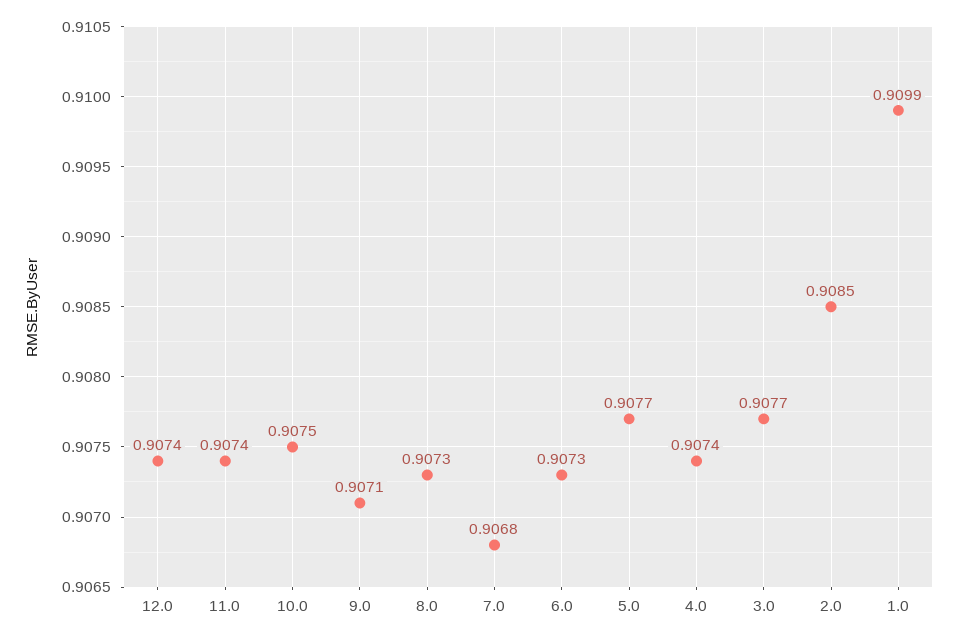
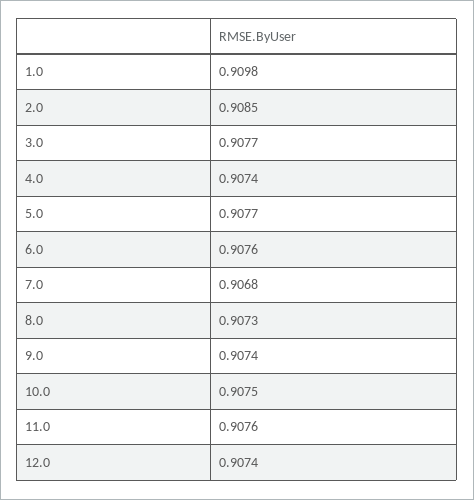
  {
    "12.0": 0.9074,
-   "11.0": 0.9074,
+   "11.0": 0.9076,
    "10.0": 0.9075,
-   "9.0": 0.9071,
+   "9.0": 0.9074,
    "8.0": 0.9073,
    "7.0": 0.9068,
-   "6.0": 0.9073,
+   "6.0": 0.9076,
    "5.0": 0.9077,
    "4.0": 0.9074,
    "3.0": 0.9077,
    "2.0": 0.9085,
-   "1.0": 0.9099
+   "1.0": 0.9098
  }

